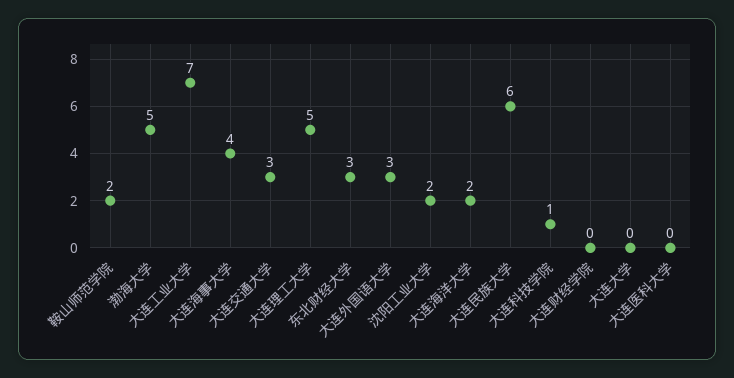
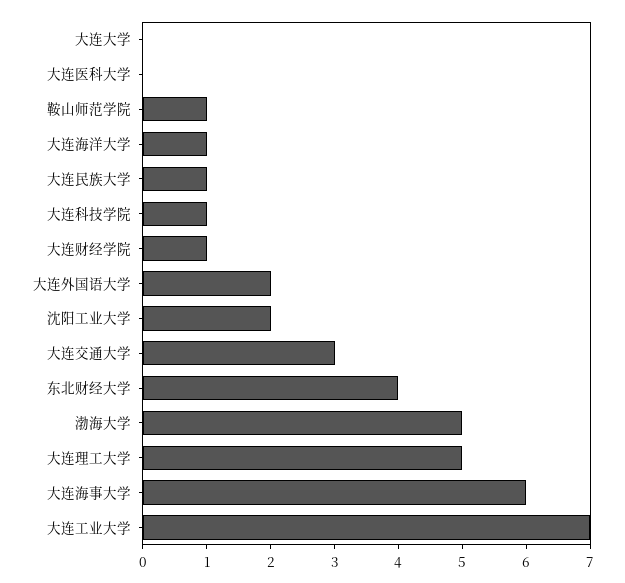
  {
-   "鞍山师范学院": 2,
+   "鞍山师范学院": 1,
    "渤海大学": 5,
    "大连工业大学": 7,
-   "大连海事大学": 4,
+   "大连海事大学": 6,
    "大连交通大学": 3,
    "大连理工大学": 5,
-   "东北财经大学": 3,
+   "东北财经大学": 4,
-   "大连外国语大学": 3,
+   "大连外国语大学": 2,
    "沈阳工业大学": 2,
-   "大连海洋大学": 2,
+   "大连海洋大学": 1,
-   "大连民族大学": 6,
+   "大连民族大学": 1,
    "大连科技学院": 1,
-   "大连财经学院": 0,
+   "大连财经学院": 1,
    "大连大学": 0,
    "大连医科大学": 0
  }

